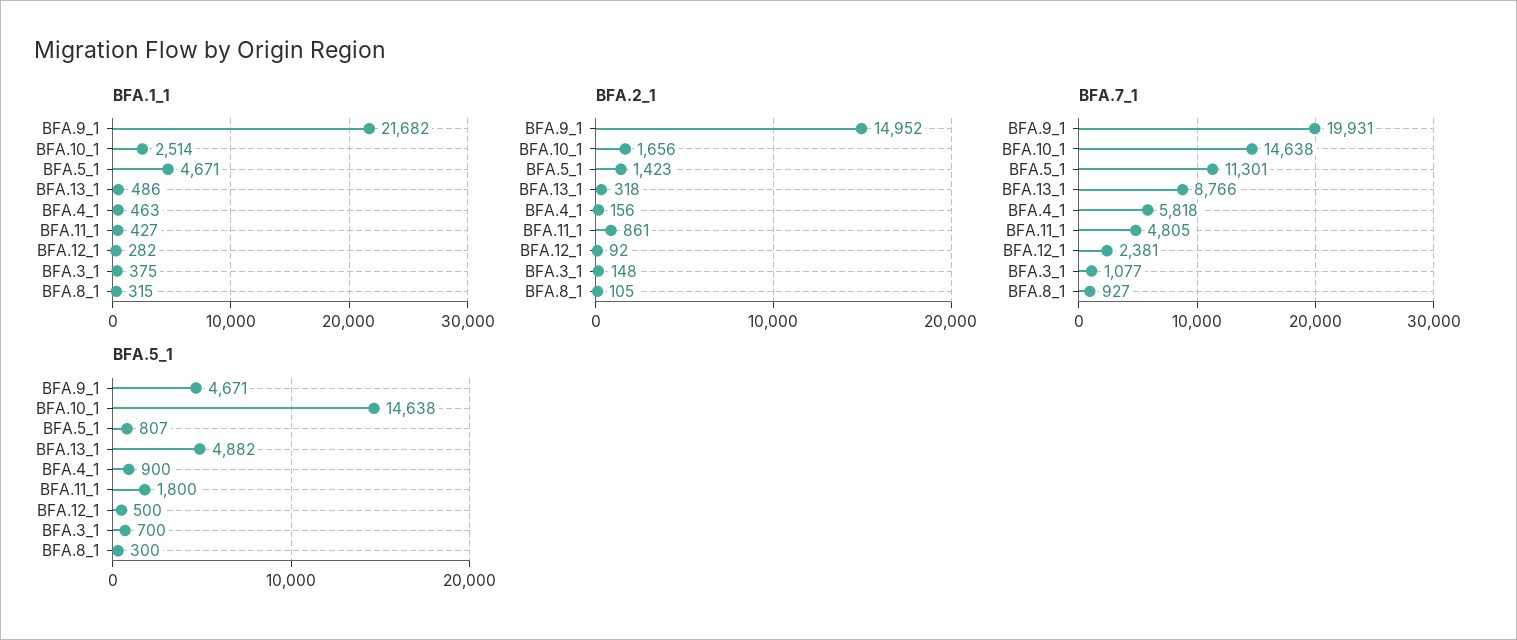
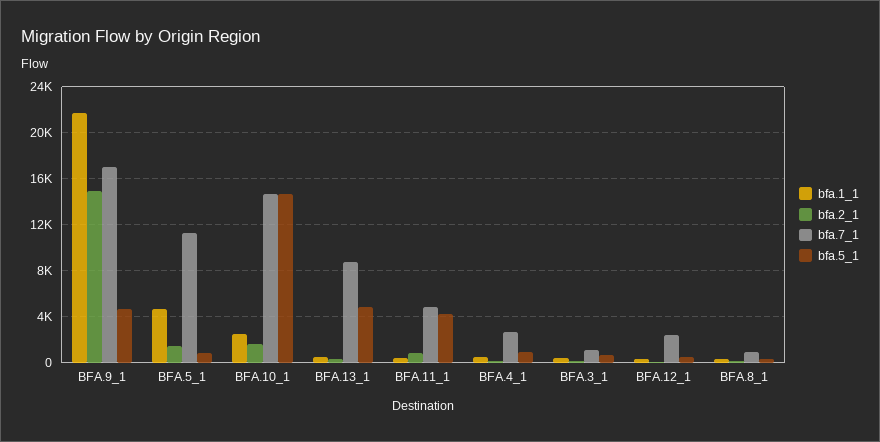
  {
    "BFA.1_1": {
      "BFA.9_1": 21682,
      "BFA.10_1": 2514,
      "BFA.5_1": 4671,
      "BFA.13_1": 486,
      "BFA.4_1": 463,
      "BFA.11_1": 427,
      "BFA.12_1": 282,
      "BFA.3_1": 375,
      "BFA.8_1": 315
    },
    "BFA.2_1": {
      "BFA.9_1": 14952,
      "BFA.10_1": 1656,
      "BFA.5_1": 1423,
      "BFA.13_1": 318,
      "BFA.4_1": 156,
      "BFA.11_1": 861,
      "BFA.12_1": 92,
      "BFA.3_1": 148,
      "BFA.8_1": 105
    },
    "BFA.7_1": {
-     "BFA.9_1": 19931,
+     "BFA.9_1": 17000,
      "BFA.10_1": 14638,
      "BFA.5_1": 11301,
      "BFA.13_1": 8766,
-     "BFA.4_1": 5818,
+     "BFA.4_1": 3000,
      "BFA.11_1": 4805,
      "BFA.12_1": 2381,
      "BFA.3_1": 1077,
      "BFA.8_1": 927
    },
    "BFA.5_1": {
      "BFA.9_1": 4671,
      "BFA.10_1": 14638,
      "BFA.5_1": 807,
      "BFA.13_1": 4882,
      "BFA.4_1": 900,
-     "BFA.11_1": 1800,
+     "BFA.11_1": 4000,
      "BFA.12_1": 500,
      "BFA.3_1": 700,
      "BFA.8_1": 300
    }
  }

